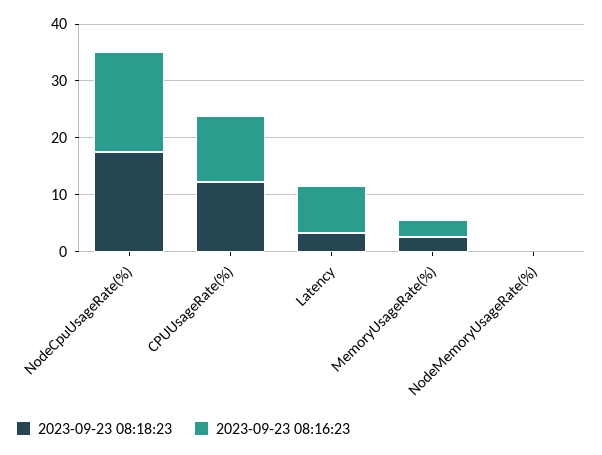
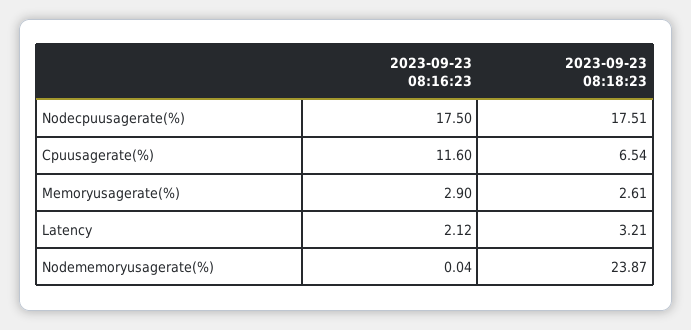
  {
    "2023-09-23 08:18:23": {
      "NodeCpuUsageRate(%)": 17.51,
-     "CPUUsageRate(%)": 12,
+     "CPUUsageRate(%)": 6.54,
      "Latency": 3.21,
      "MemoryUsageRate(%)": 2.61,
-     "NodeMemoryUsageRate(%)": 0
+     "NodeMemoryUsageRate(%)": 23.87
    },
    "2023-09-23 08:16:23": {
      "NodeCpuUsageRate(%)": 17.5,
      "CPUUsageRate(%)": 11.6,
-     "Latency": 8,
+     "Latency": 2.12,
      "MemoryUsageRate(%)": 2.9,
      "NodeMemoryUsageRate(%)": 0.04
    }
  }

